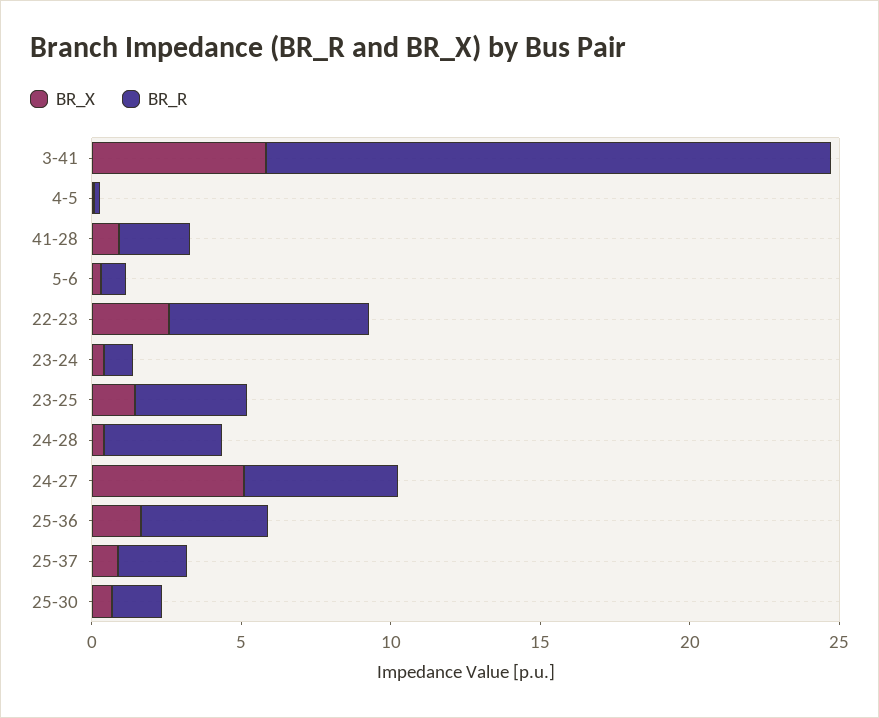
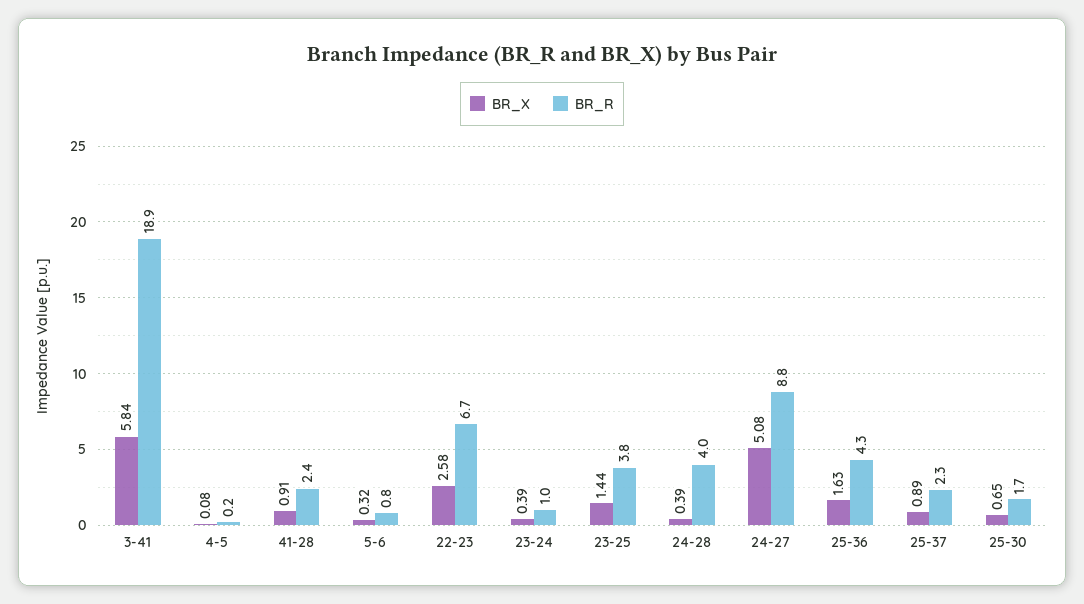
  {
    "BR_X": {
      "3-41": 5.84,
      "4-5": 0.08,
      "41-28": 0.91,
      "5-6": 0.32,
      "22-23": 2.58,
      "23-24": 0.39,
      "23-25": 1.44,
      "24-28": 0.39,
      "24-27": 5.08,
      "25-36": 1.63,
      "25-37": 0.89,
      "25-30": 0.65
    },
    "BR_R": {
      "3-41": 18.9,
      "4-5": 0.2,
      "41-28": 2.4,
      "5-6": 0.8,
      "22-23": 6.7,
      "23-24": 1,
      "23-25": 3.8,
      "24-28": 4,
-     "24-27": 5,
+     "24-27": 8.8,
      "25-36": 4.3,
      "25-37": 2.3,
      "25-30": 1.7
    }
  }

